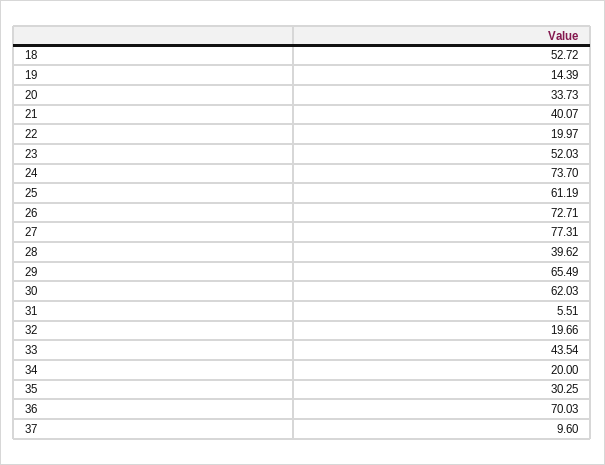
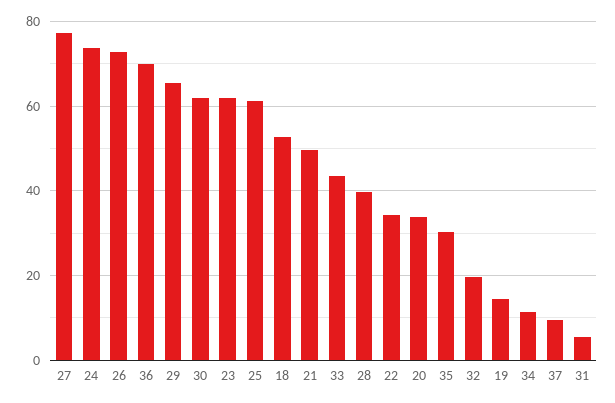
  {
    "18": 52.72,
    "19": 14.39,
    "20": 33.73,
-   "21": 40.07,
+   "21": 50,
-   "22": 19.97,
+   "22": 34,
-   "23": 52.03,
+   "23": 62,
    "24": 73.7,
    "25": 61.19,
    "26": 72.71,
    "27": 77.31,
    "28": 39.62,
    "29": 65.49,
    "30": 62.03,
    "31": 5.51,
    "32": 19.66,
    "33": 43.54,
-   "34": 20,
+   "34": 12,
    "35": 30.25,
    "36": 70.03,
    "37": 9.6
  }

